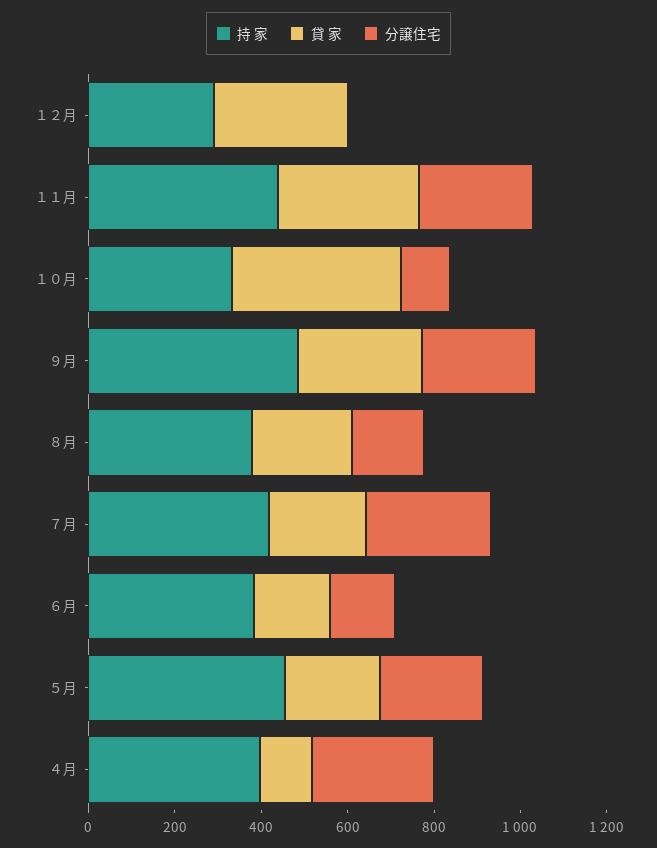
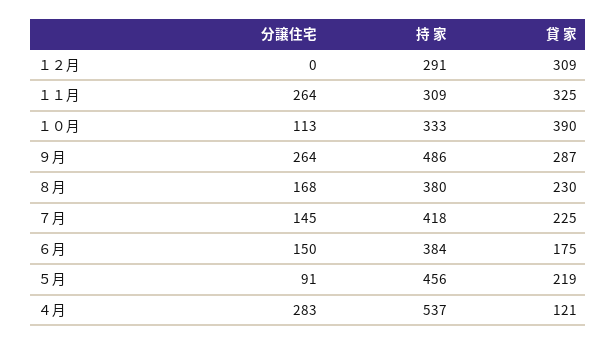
  {
    "持 家": {
      "１２月": 291,
-     "１１月": 450,
+     "１１月": 309,
      "１０月": 333,
      "９月": 486,
      "８月": 380,
      "７月": 418,
      "６月": 384,
      "５月": 456,
-     "４月": 400
+     "４月": 537
    },
    "貸 家": {
      "１２月": 309,
      "１１月": 325,
      "１０月": 390,
      "９月": 287,
      "８月": 230,
      "７月": 225,
      "６月": 175,
      "５月": 219,
      "４月": 121
    },
    "分譲住宅": {
      "１２月": 0,
      "１１月": 264,
      "１０月": 113,
      "９月": 264,
      "８月": 168,
-     "７月": 300,
+     "７月": 145,
      "６月": 150,
-     "５月": 250,
+     "５月": 91,
      "４月": 283
    }
  }

